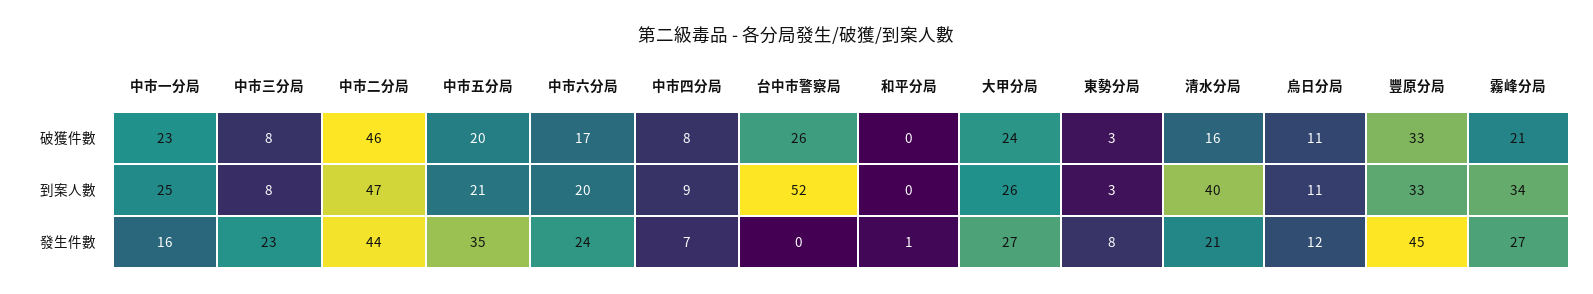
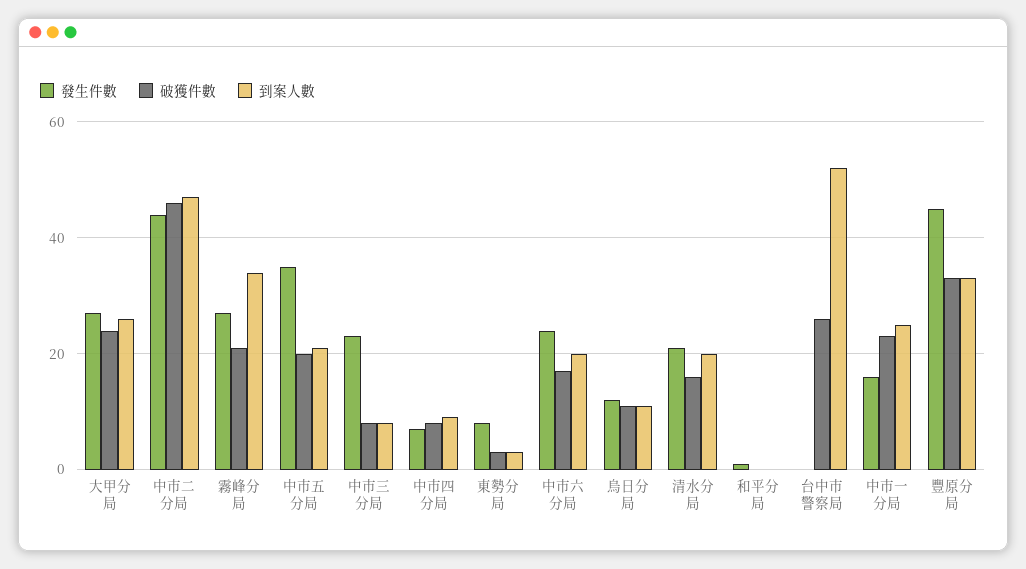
  {
    "破獲件數": {
      "中市一分局": 23,
      "中市三分局": 8,
      "中市二分局": 46,
      "中市五分局": 20,
      "中市六分局": 17,
      "中市四分局": 8,
      "台中市警察局": 26,
      "和平分局": 0,
      "大甲分局": 24,
      "東勢分局": 3,
      "清水分局": 16,
      "烏日分局": 11,
      "豐原分局": 33,
      "霧峰分局": 21
    },
    "到案人數": {
      "中市一分局": 25,
      "中市三分局": 8,
      "中市二分局": 47,
      "中市五分局": 21,
      "中市六分局": 20,
      "中市四分局": 9,
      "台中市警察局": 52,
      "和平分局": 0,
      "大甲分局": 26,
      "東勢分局": 3,
-     "清水分局": 40,
+     "清水分局": 20,
      "烏日分局": 11,
      "豐原分局": 33,
      "霧峰分局": 34
    },
    "發生件數": {
      "中市一分局": 16,
      "中市三分局": 23,
      "中市二分局": 44,
      "中市五分局": 35,
      "中市六分局": 24,
      "中市四分局": 7,
      "台中市警察局": 0,
      "和平分局": 1,
      "大甲分局": 27,
      "東勢分局": 8,
      "清水分局": 21,
      "烏日分局": 12,
      "豐原分局": 45,
      "霧峰分局": 27
    }
  }

